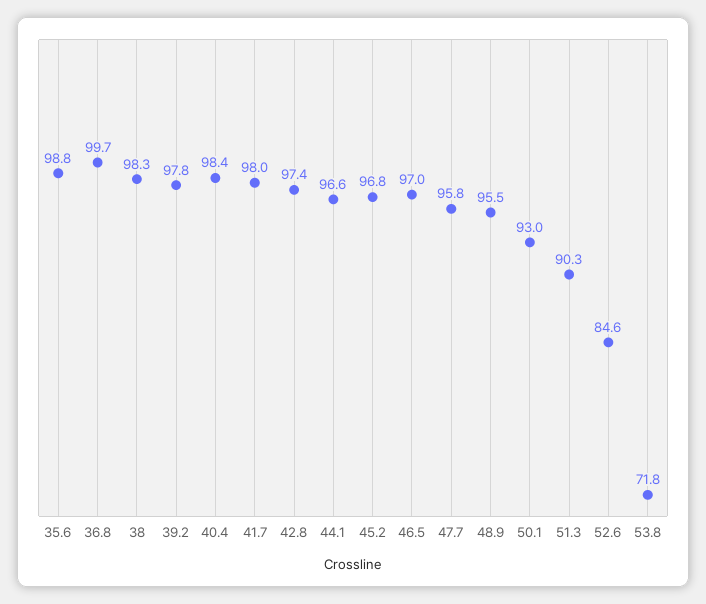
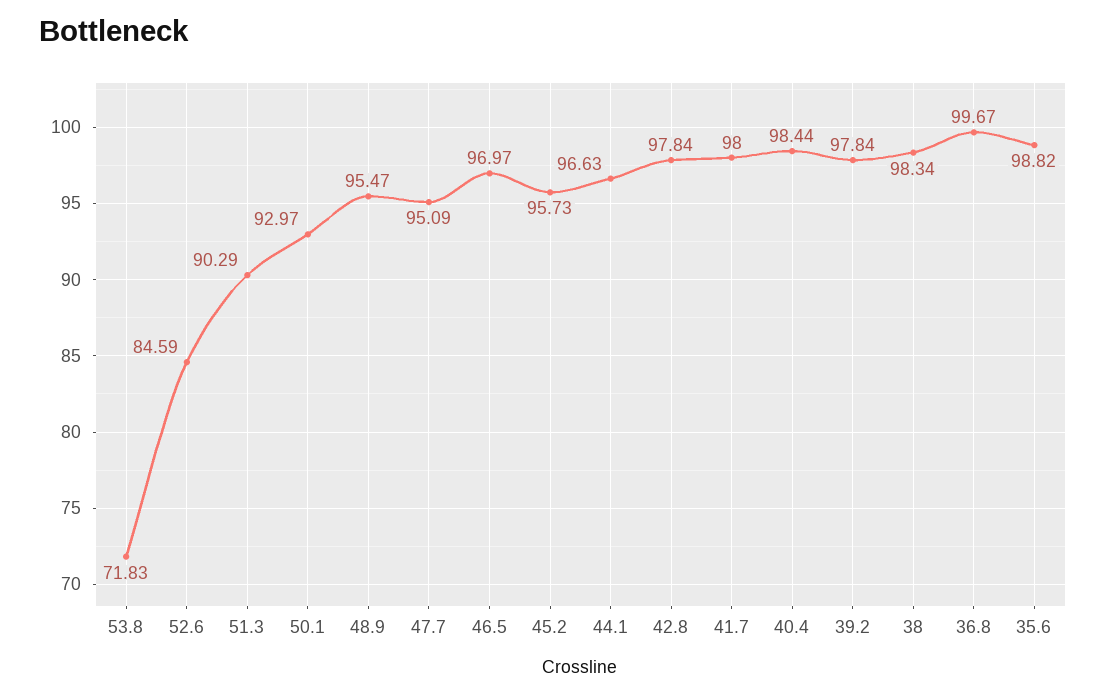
  {
    "35.6": 98.82,
    "36.8": 99.67,
    "38": 98.34,
    "39.2": 97.84,
    "40.4": 98.44,
    "41.7": 98,
-   "42.8": 97.4,
+   "42.8": 97.84,
    "44.1": 96.63,
-   "45.2": 96.8,
+   "45.2": 95.73,
    "46.5": 96.97,
-   "47.7": 95.8,
+   "47.7": 95.09,
    "48.9": 95.47,
    "50.1": 92.97,
    "51.3": 90.29,
    "52.6": 84.59,
    "53.8": 71.83
  }

